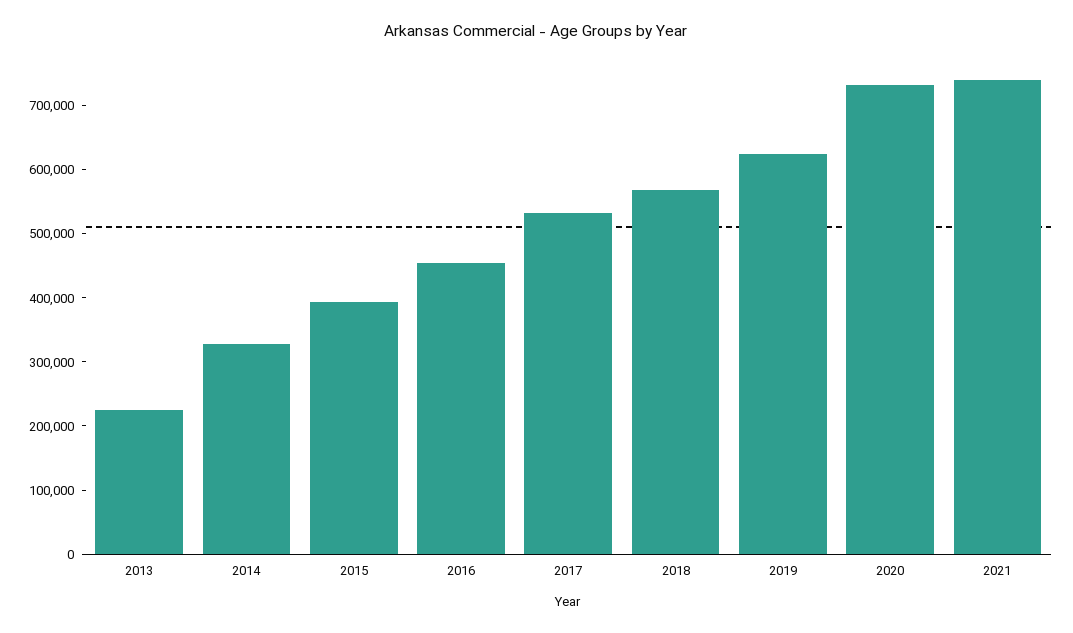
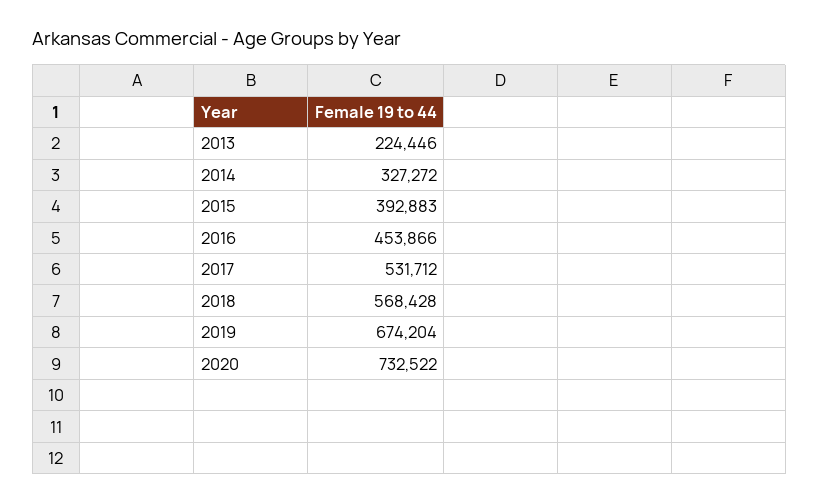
  {
    "2013": 224446,
    "2014": 327272,
    "2015": 392883,
    "2016": 453866,
    "2017": 531712,
    "2018": 568428,
-   "2019": 620000,
+   "2019": 674204,
-   "2020": 732522,
+   "2020": 732522
-   "2021": 740000
  }

